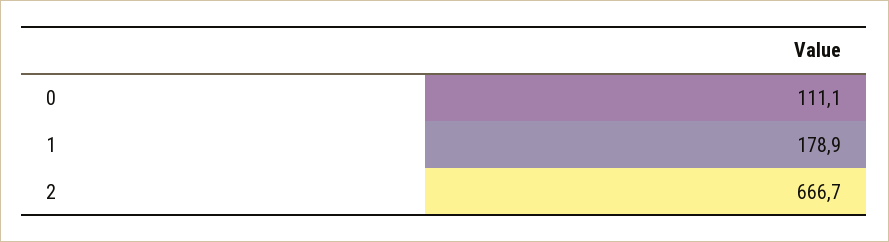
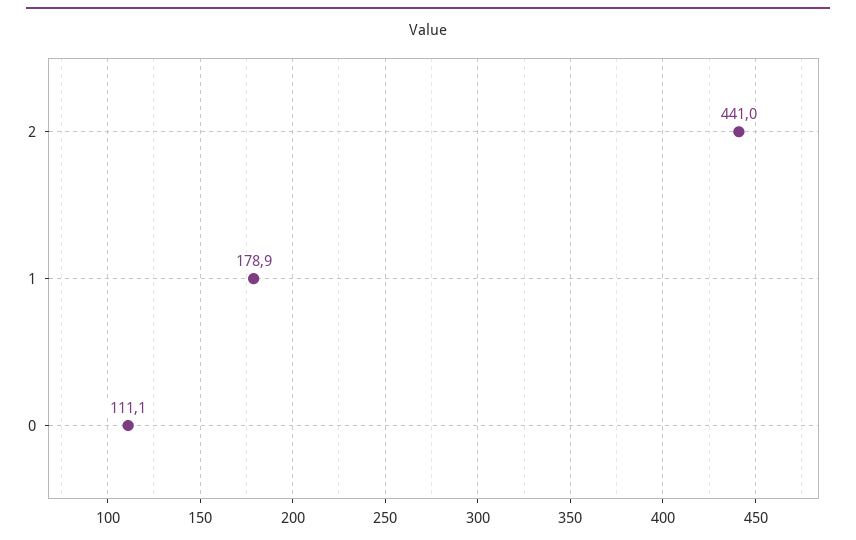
  {
    "0": 111.1,
    "1": 178.9,
-   "2": 666.7
+   "2": 441
  }

